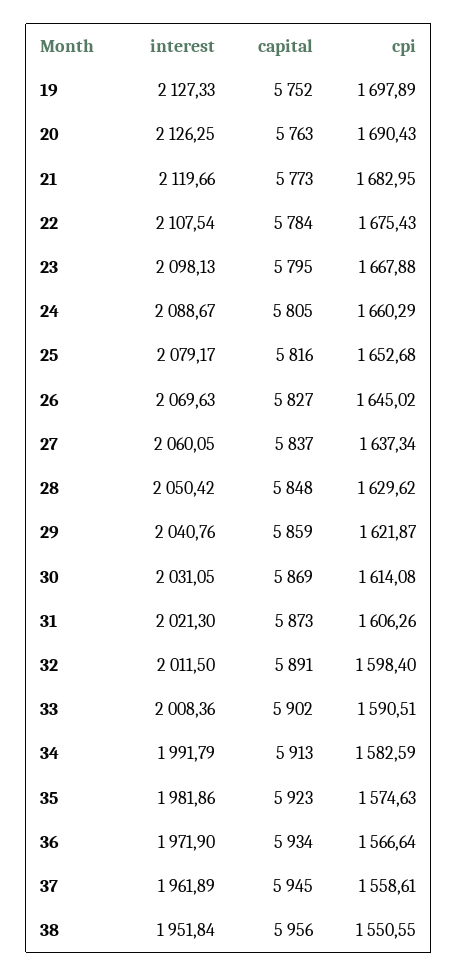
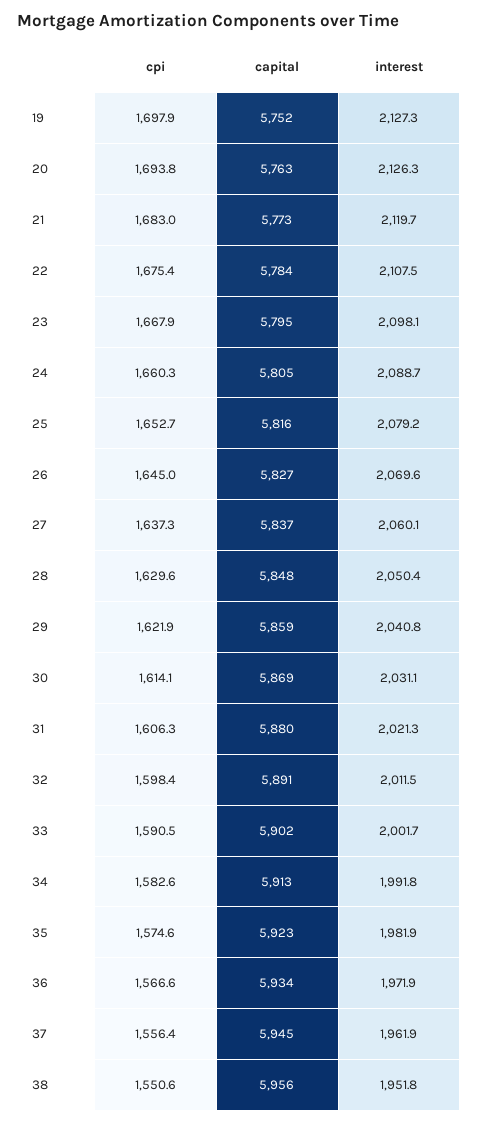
  {
    "interest": {
      "19": 2127.33,
      "20": 2126.25,
      "21": 2119.66,
      "22": 2107.54,
      "23": 2098.13,
      "24": 2088.67,
      "25": 2079.17,
      "26": 2069.63,
      "27": 2060.05,
      "28": 2050.42,
      "29": 2040.76,
      "30": 2031.05,
      "31": 2021.3,
      "32": 2011.5,
-     "33": 2008.36,
+     "33": 2001.7,
      "34": 1991.79,
      "35": 1981.86,
      "36": 1971.9,
      "37": 1961.89,
      "38": 1951.84
    },
    "capital": {
      "19": 5752,
      "20": 5763,
      "21": 5773,
      "22": 5784,
      "23": 5795,
      "24": 5805,
      "25": 5816,
      "26": 5827,
      "27": 5837,
      "28": 5848,
      "29": 5859,
      "30": 5869,
-     "31": 5873,
+     "31": 5880,
      "32": 5891,
      "33": 5902,
      "34": 5913,
      "35": 5923,
      "36": 5934,
      "37": 5945,
      "38": 5956
    },
    "cpi": {
      "19": 1697.89,
-     "20": 1690.43,
+     "20": 1693.8,
      "21": 1682.95,
      "22": 1675.43,
      "23": 1667.88,
      "24": 1660.29,
      "25": 1652.68,
      "26": 1645.02,
      "27": 1637.34,
      "28": 1629.62,
      "29": 1621.87,
      "30": 1614.08,
      "31": 1606.26,
      "32": 1598.4,
      "33": 1590.51,
      "34": 1582.59,
      "35": 1574.63,
      "36": 1566.64,
-     "37": 1558.61,
+     "37": 1556.4,
      "38": 1550.55
    }
  }

